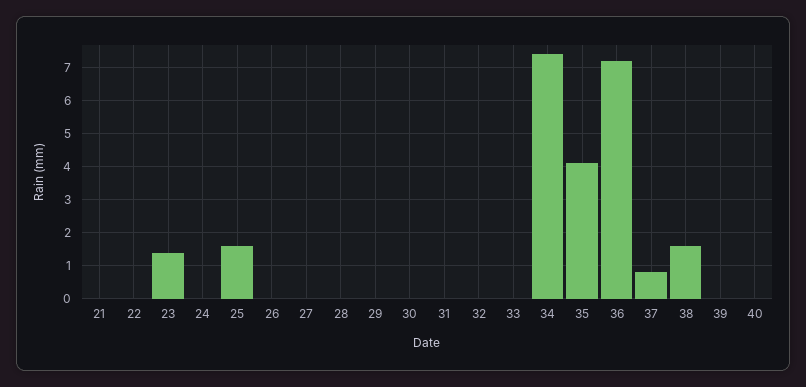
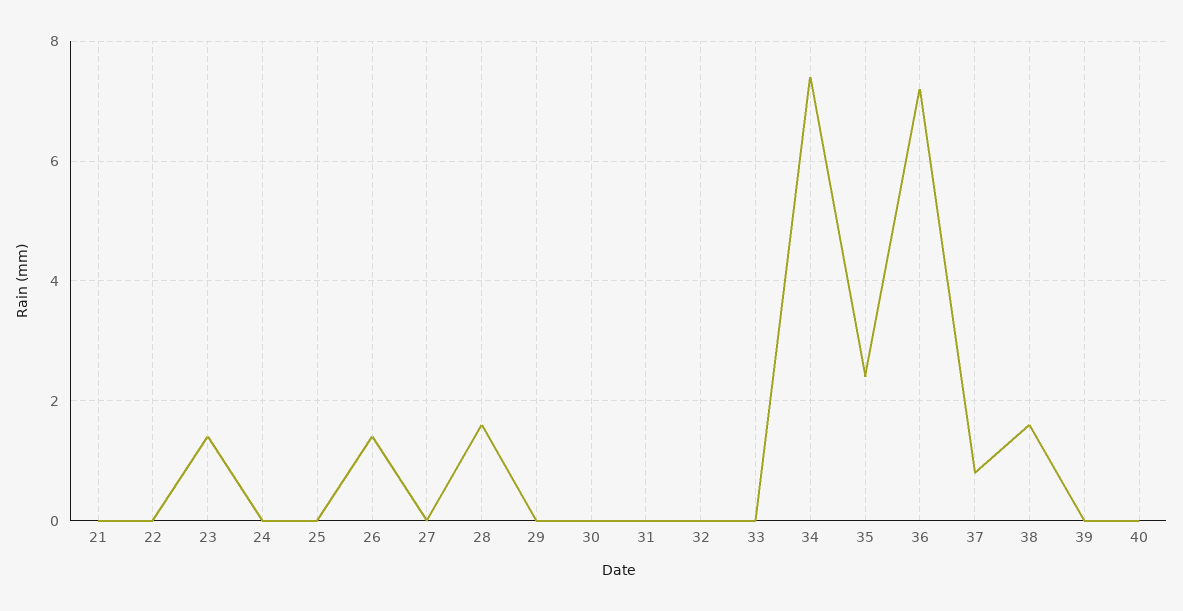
  {
    "21": 0,
    "22": 0,
    "23": 1.5,
    "24": 0,
-   "25": 1.5,
+   "25": 0,
-   "26": 0,
+   "26": 1.5,
    "27": 0,
-   "28": 0,
+   "28": 1.5,
    "29": 0,
    "30": 0,
    "31": 0,
    "32": 0,
    "33": 0,
    "34": 7.5,
-   "35": 4,
+   "35": 2.5,
    "36": 7,
    "37": 1,
    "38": 1.5,
    "39": 0,
    "40": 0
  }

